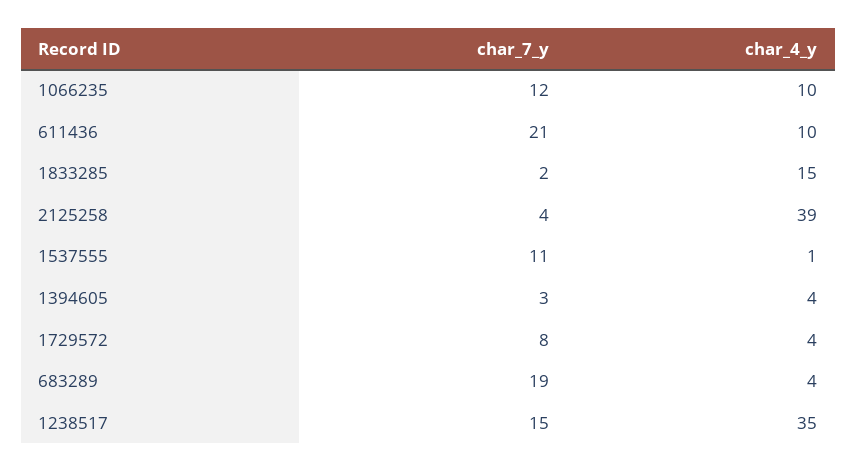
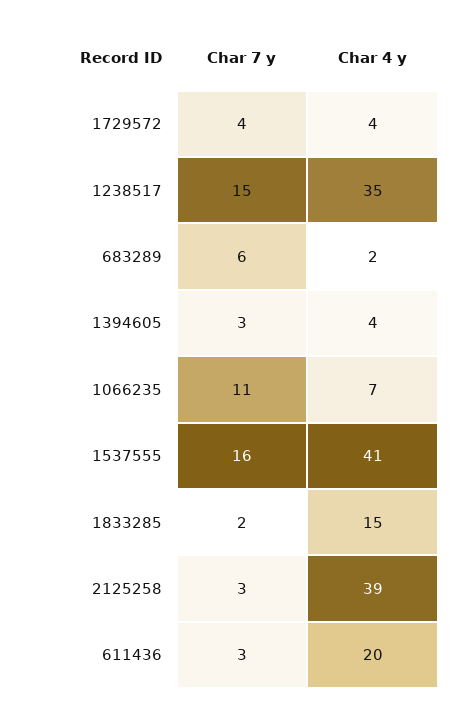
  {
    "char_7_y": {
-     "1066235": 12,
+     "1066235": 11,
-     "611436": 21,
+     "611436": 3,
      "1833285": 2,
-     "2125258": 4,
+     "2125258": 3,
-     "1537555": 11,
+     "1537555": 16,
      "1394605": 3,
-     "1729572": 8,
+     "1729572": 4,
-     "683289": 19,
+     "683289": 6,
      "1238517": 15
    },
    "char_4_y": {
-     "1066235": 10,
+     "1066235": 7,
-     "611436": 10,
+     "611436": 20,
      "1833285": 15,
      "2125258": 39,
-     "1537555": 1,
+     "1537555": 41,
      "1394605": 4,
      "1729572": 4,
-     "683289": 4,
+     "683289": 2,
      "1238517": 35
    }
  }

